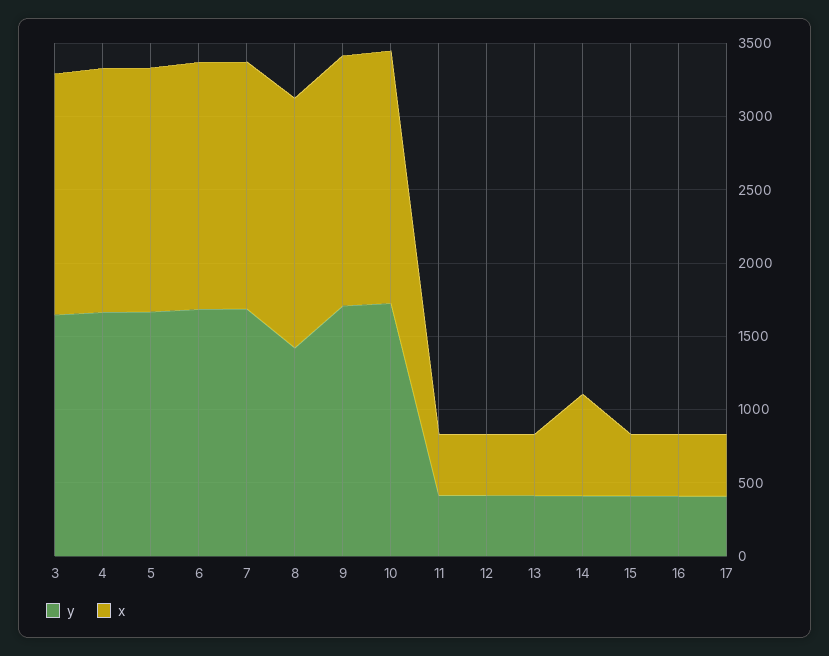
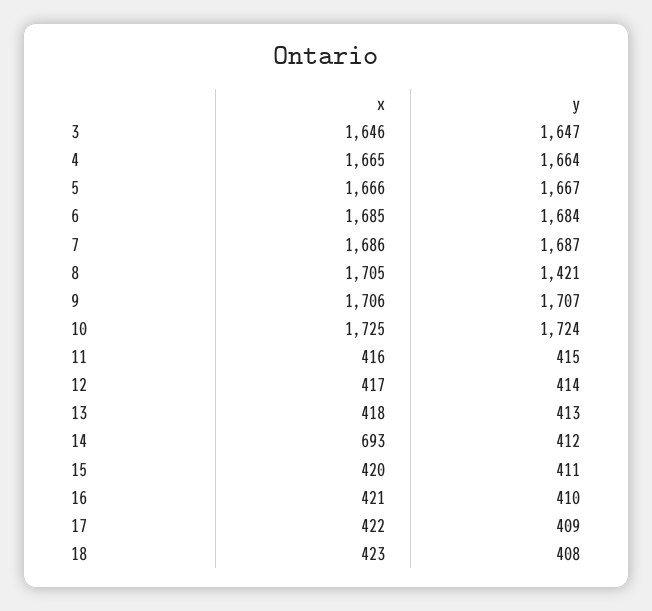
  {
    "y": {
      "3": 1647,
      "4": 1664,
      "5": 1667,
      "6": 1684,
      "7": 1687,
      "8": 1421,
      "9": 1707,
      "10": 1724,
      "11": 415,
      "12": 414,
      "13": 413,
      "14": 412,
      "15": 411,
      "16": 410,
-     "17": 409
+     "17": 409,
+     "18": 408
    },
    "x": {
      "3": 1646,
      "4": 1665,
      "5": 1666,
      "6": 1685,
      "7": 1686,
      "8": 1705,
      "9": 1706,
      "10": 1725,
      "11": 416,
      "12": 417,
      "13": 418,
      "14": 693,
      "15": 420,
      "16": 421,
-     "17": 422
+     "17": 422,
+     "18": 423
    }
  }

